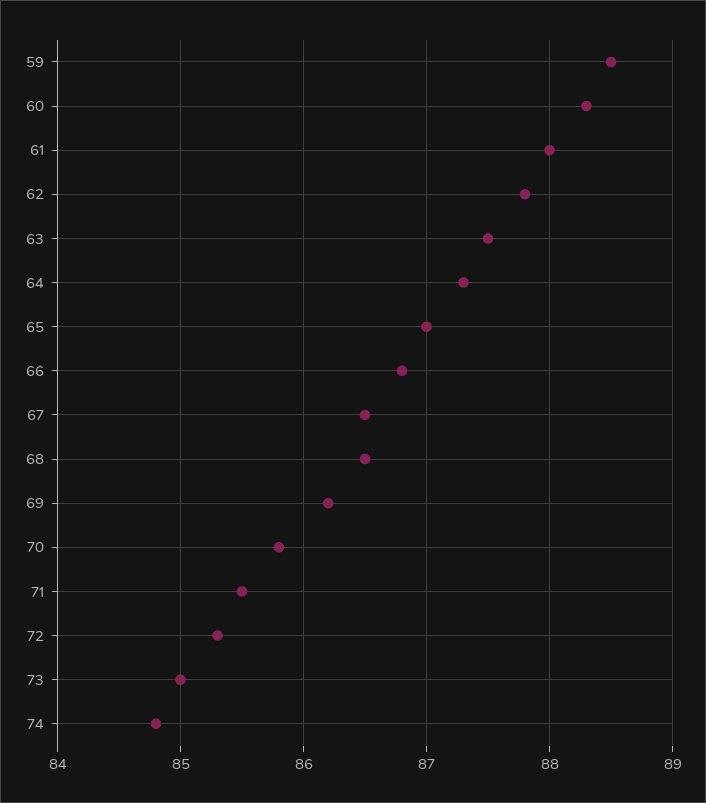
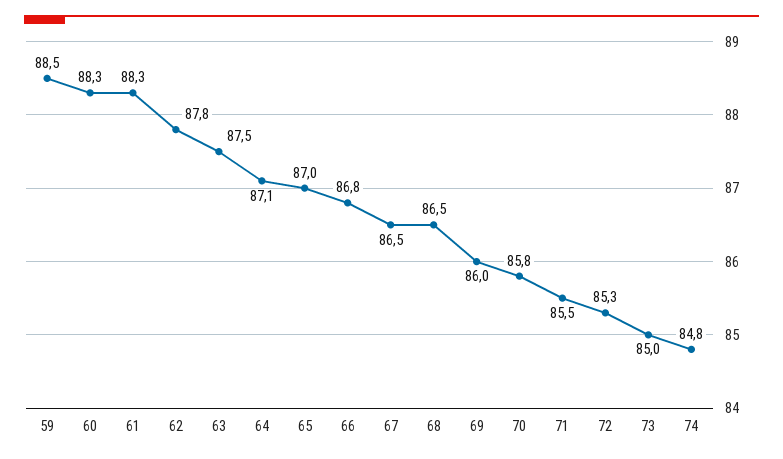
  {
    "59": 88.5,
    "60": 88.3,
-   "61": 88,
+   "61": 88.3,
    "62": 87.8,
    "63": 87.5,
-   "64": 87.3,
+   "64": 87.1,
    "65": 87,
    "66": 86.8,
    "67": 86.5,
    "68": 86.5,
-   "69": 86.2,
+   "69": 86,
    "70": 85.8,
    "71": 85.5,
    "72": 85.3,
    "73": 85,
    "74": 84.8
  }

